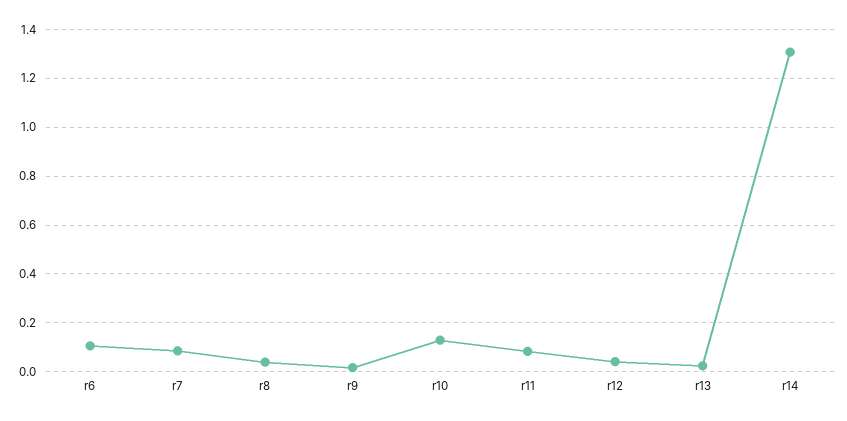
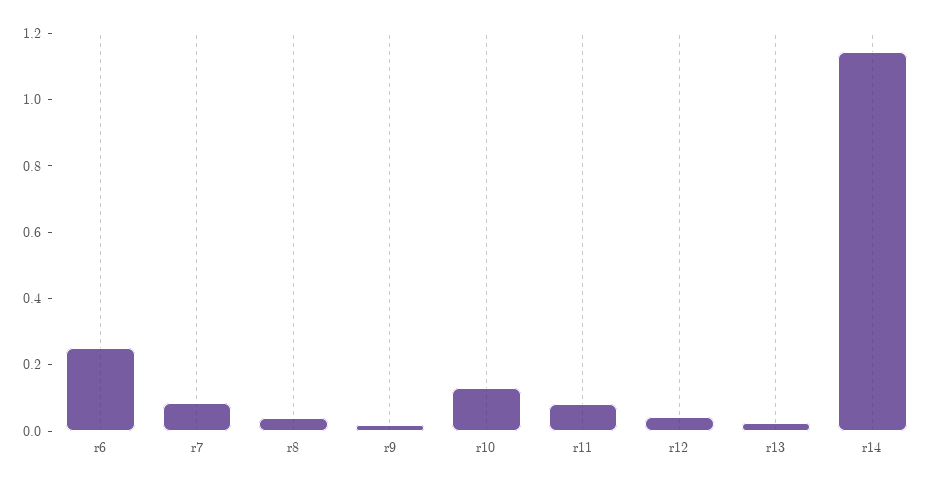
  {
-   "r6": 0.1,
+   "r6": 0.25,
    "r7": 0.075,
    "r8": 0.05,
    "r9": 0.025,
    "r10": 0.125,
    "r11": 0.075,
    "r12": 0.05,
    "r13": 0.025,
-   "r14": 1.3
+   "r14": 1.15
  }

